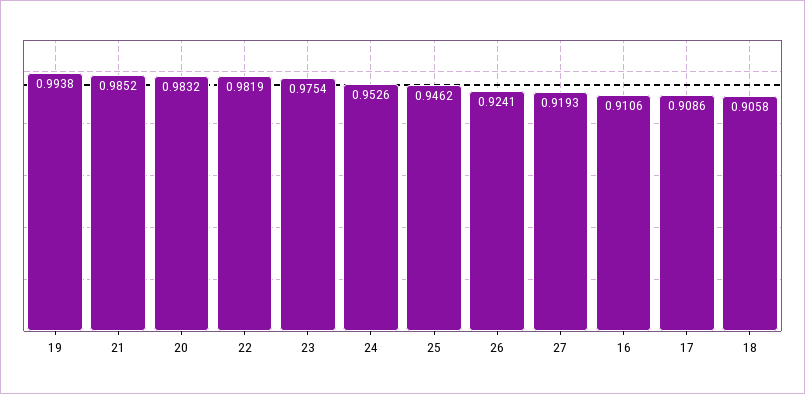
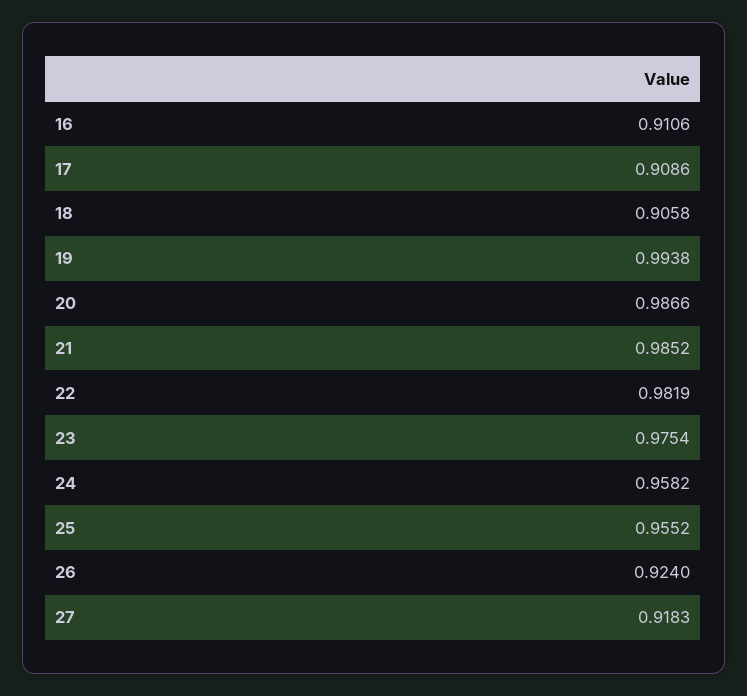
  {
    "19": 0.9938,
    "21": 0.9852,
-   "20": 0.9832,
+   "20": 0.9866,
    "22": 0.9819,
    "23": 0.9754,
-   "24": 0.9526,
+   "24": 0.9582,
-   "25": 0.9462,
+   "25": 0.9552,
-   "26": 0.9241,
+   "26": 0.924,
-   "27": 0.9193,
+   "27": 0.9183,
    "16": 0.9106,
    "17": 0.9086,
    "18": 0.9058
  }

